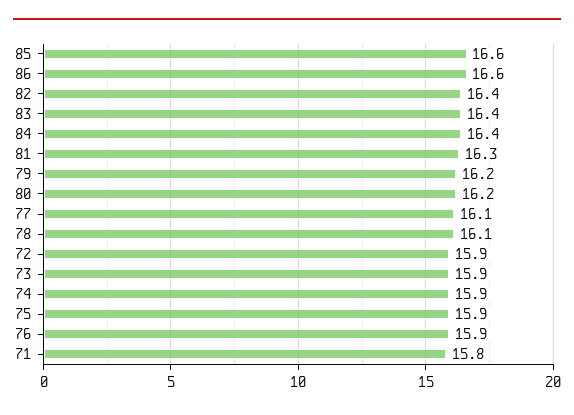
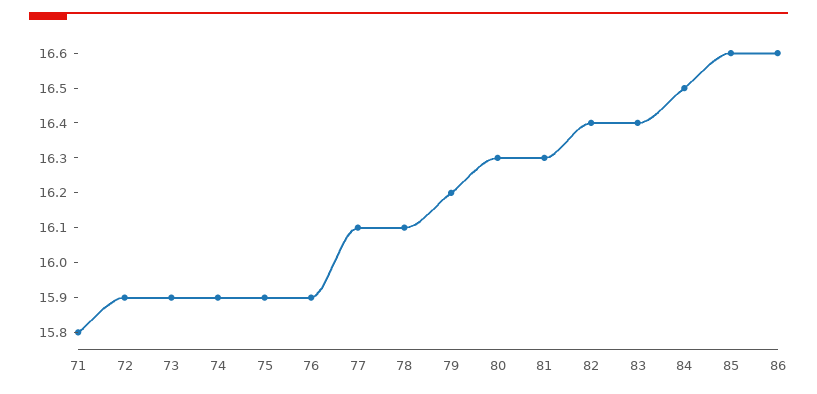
  {
    "85": 16.6,
    "86": 16.6,
    "82": 16.4,
    "83": 16.4,
-   "84": 16.4,
+   "84": 16.5,
    "81": 16.3,
    "79": 16.2,
-   "80": 16.2,
+   "80": 16.3,
    "77": 16.1,
    "78": 16.1,
    "72": 15.9,
    "73": 15.9,
    "74": 15.9,
    "75": 15.9,
    "76": 15.9,
    "71": 15.8
  }

